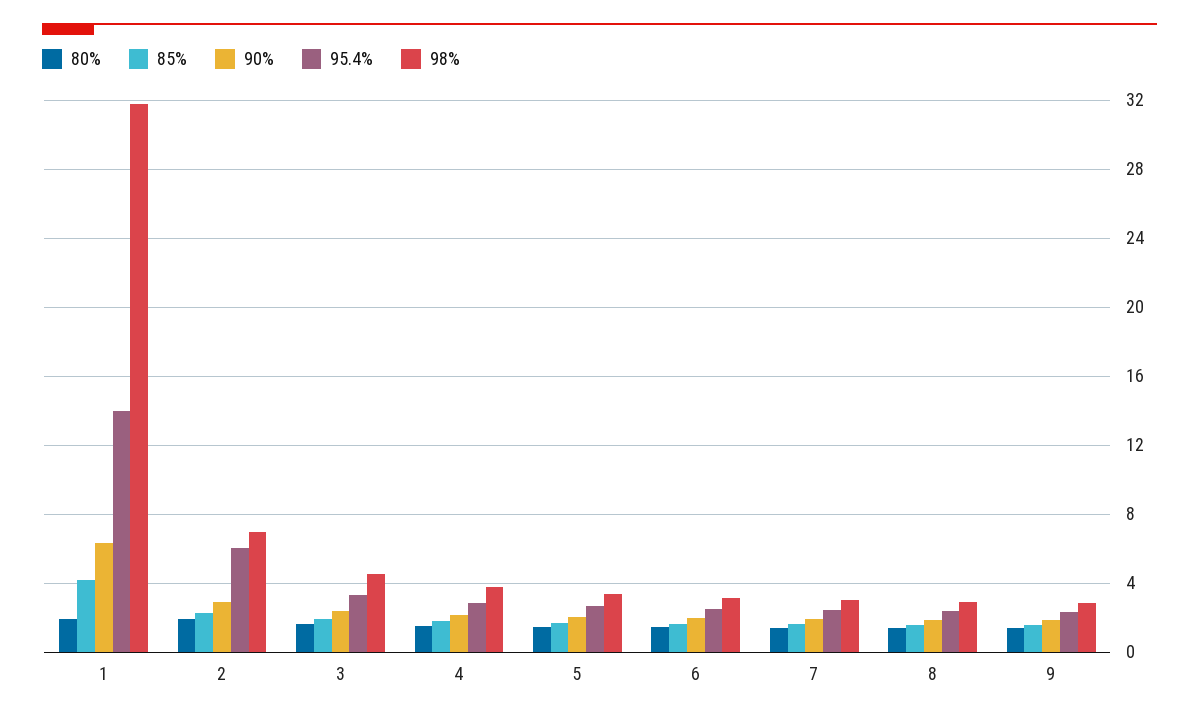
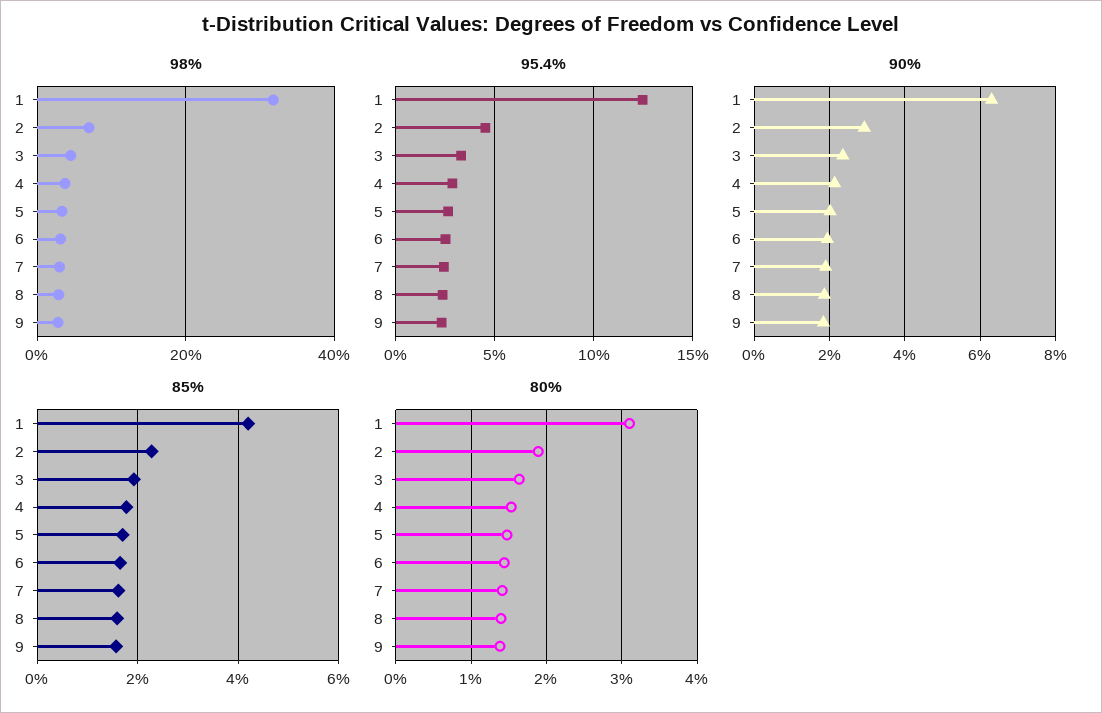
  {
    "80%": {
-     "1": 2,
+     "1": 3.1,
      "2": 1.9,
      "3": 1.6,
      "4": 1.5,
      "5": 1.5,
      "6": 1.4,
      "7": 1.4,
      "8": 1.4,
      "9": 1.4
    },
    "85%": {
      "1": 4.2,
      "2": 2.2,
      "3": 2,
      "4": 1.8,
      "5": 1.6,
      "6": 1.6,
      "7": 1.6,
      "8": 1.6,
      "9": 1.6
    },
    "90%": {
      "1": 6.4,
      "2": 3,
      "3": 2.4,
      "4": 2.2,
      "5": 2,
      "6": 2,
      "7": 1.8,
      "8": 1.8,
      "9": 1.8
    },
    "95.4%": {
-     "1": 14,
+     "1": 12.5,
-     "2": 6,
+     "2": 4.5,
      "3": 3.5,
      "4": 3,
      "5": 2.5,
      "6": 2.5,
      "7": 2.5,
      "8": 2.5,
      "9": 2.5
    },
    "98%": {
      "1": 32,
      "2": 7,
      "3": 4.5,
      "4": 3.5,
      "5": 3.5,
      "6": 3,
      "7": 3,
      "8": 3,
      "9": 3
    }
  }

